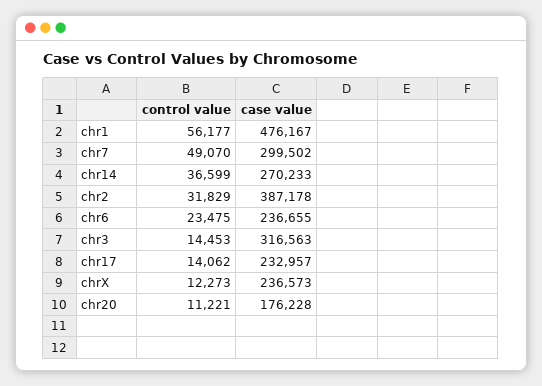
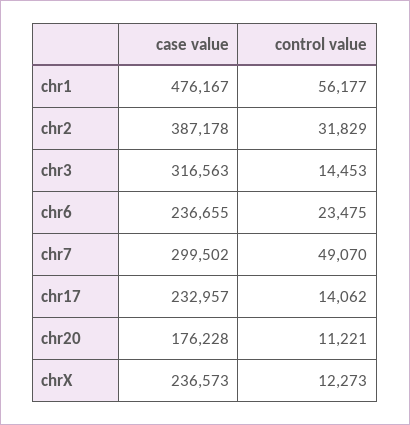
  {
    "control value": {
      "chr1": 56177,
      "chr7": 49070,
-     "chr14": 36599,
      "chr2": 31829,
      "chr6": 23475,
      "chr3": 14453,
      "chr17": 14062,
      "chrX": 12273,
      "chr20": 11221
    },
    "case value": {
      "chr1": 476167,
      "chr7": 299502,
-     "chr14": 270233,
      "chr2": 387178,
      "chr6": 236655,
      "chr3": 316563,
      "chr17": 232957,
      "chrX": 236573,
      "chr20": 176228
    }
  }

